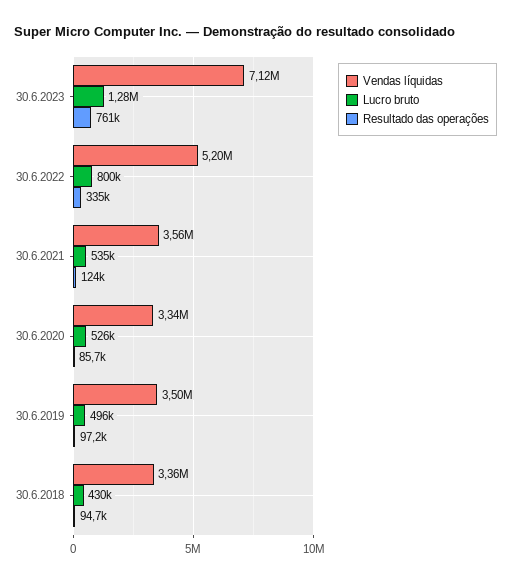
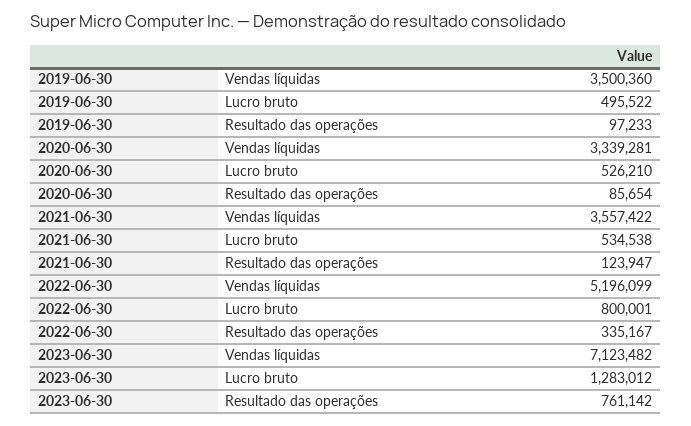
  {
    "Vendas líquidas": {
      "30.6.2023": 7123482,
      "30.6.2022": 5196099,
      "30.6.2021": 3557422,
      "30.6.2020": 3339281,
-     "30.6.2019": 3500360,
+     "30.6.2019": 3500360
-     "30.6.2018": 3360000
    },
    "Lucro bruto": {
      "30.6.2023": 1283012,
      "30.6.2022": 800001,
      "30.6.2021": 534538,
      "30.6.2020": 526210,
-     "30.6.2019": 495522,
+     "30.6.2019": 495522
-     "30.6.2018": 430000
    },
    "Resultado das operações": {
      "30.6.2023": 761142,
      "30.6.2022": 335167,
      "30.6.2021": 123947,
      "30.6.2020": 85654,
-     "30.6.2019": 97233,
+     "30.6.2019": 97233
-     "30.6.2018": 94700
    }
  }

